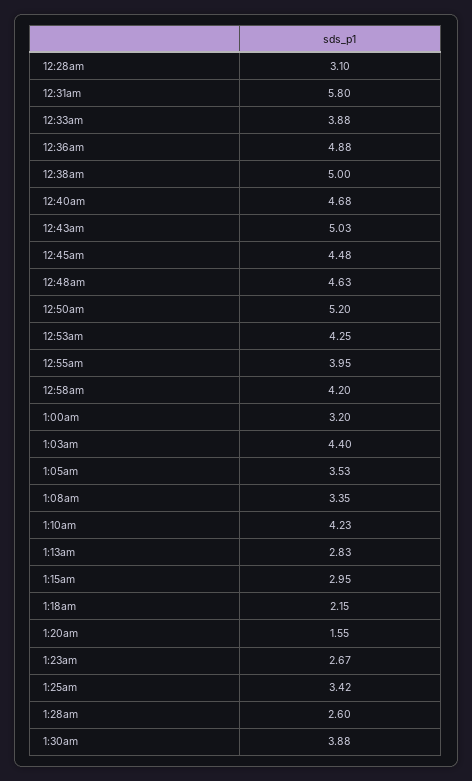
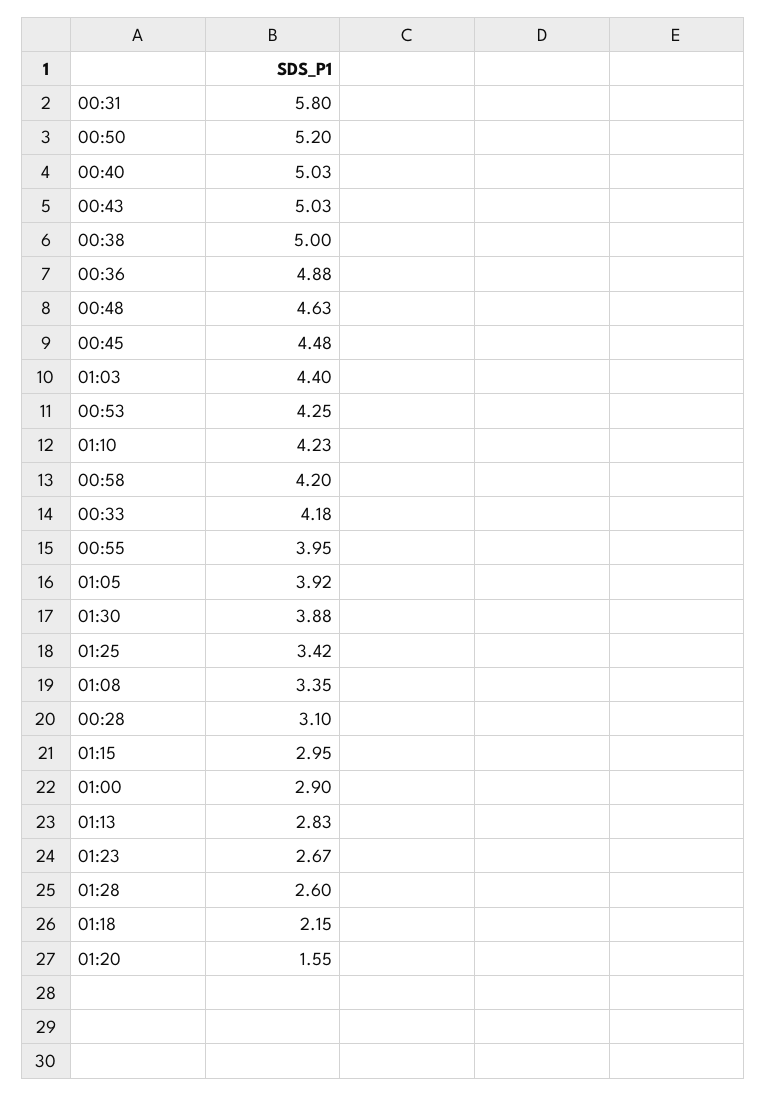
  {
    "12:28am": 3.1,
    "12:31am": 5.8,
-   "12:33am": 3.88,
+   "12:33am": 4.18,
    "12:36am": 4.88,
    "12:38am": 5,
-   "12:40am": 4.68,
+   "12:40am": 5.03,
    "12:43am": 5.03,
    "12:45am": 4.48,
    "12:48am": 4.63,
    "12:50am": 5.2,
    "12:53am": 4.25,
    "12:55am": 3.95,
    "12:58am": 4.2,
-   "1:00am": 3.2,
+   "1:00am": 2.9,
    "1:03am": 4.4,
-   "1:05am": 3.53,
+   "1:05am": 3.92,
    "1:08am": 3.35,
    "1:10am": 4.23,
    "1:13am": 2.83,
    "1:15am": 2.95,
    "1:18am": 2.15,
    "1:20am": 1.55,
    "1:23am": 2.67,
    "1:25am": 3.42,
    "1:28am": 2.6,
    "1:30am": 3.88
  }

